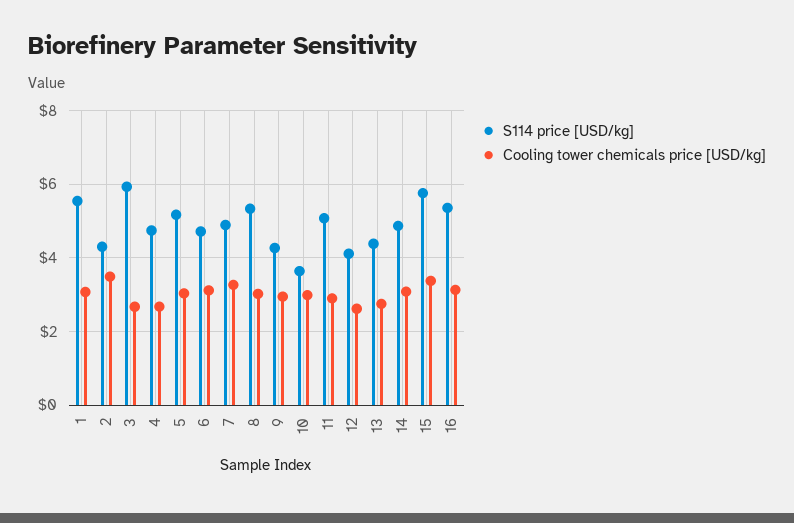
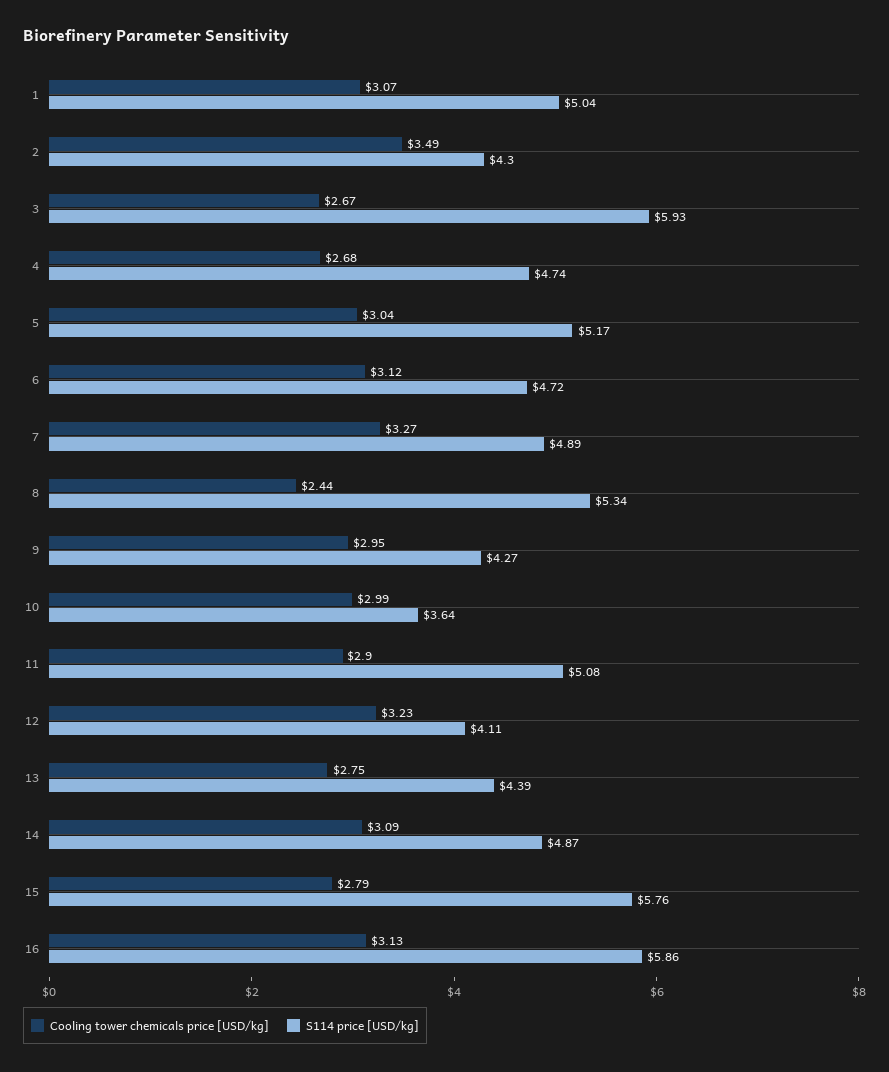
  {
    "S114 price [USD/kg]": {
-     "1": 5.6,
+     "1": 5.04,
      "2": 4.3,
      "3": 5.93,
      "4": 4.74,
      "5": 5.17,
      "6": 4.72,
      "7": 4.89,
      "8": 5.34,
      "9": 4.27,
      "10": 3.64,
      "11": 5.08,
      "12": 4.11,
      "13": 4.39,
      "14": 4.87,
      "15": 5.76,
-     "16": 5.4
+     "16": 5.86
    },
    "Cooling tower chemicals price [USD/kg]": {
      "1": 3.07,
      "2": 3.49,
      "3": 2.67,
      "4": 2.68,
      "5": 3.04,
      "6": 3.12,
      "7": 3.27,
-     "8": 3,
+     "8": 2.44,
      "9": 2.95,
      "10": 2.99,
      "11": 2.9,
-     "12": 2.6,
+     "12": 3.23,
      "13": 2.75,
      "14": 3.09,
-     "15": 3.4,
+     "15": 2.79,
      "16": 3.13
    }
  }

